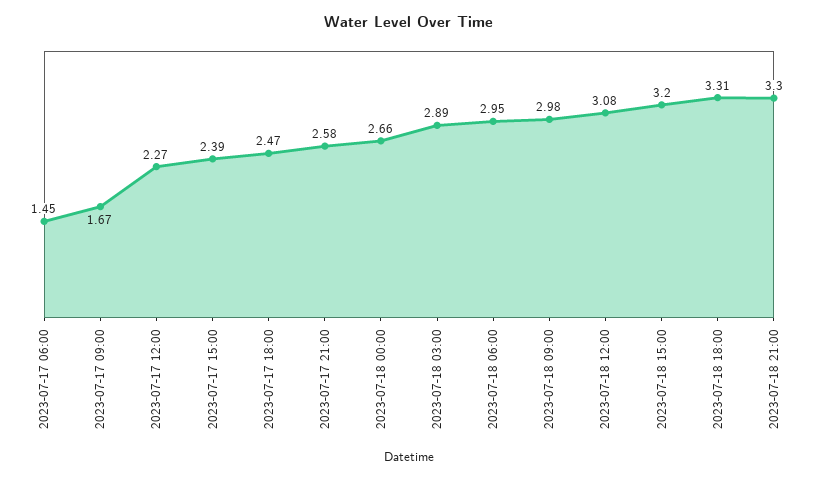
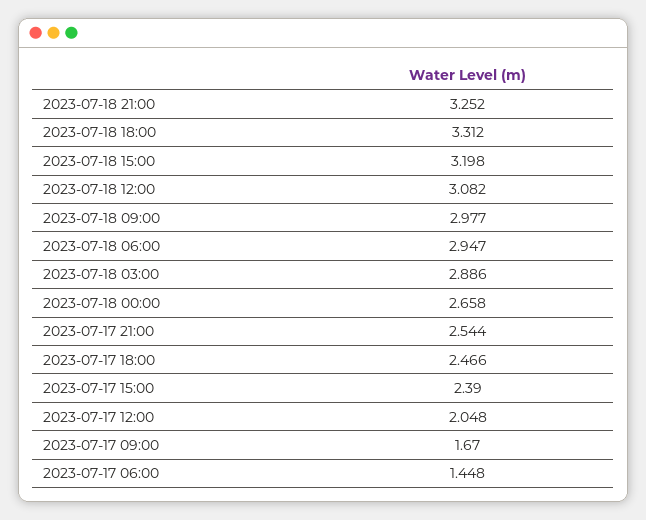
  {
    "2023-07-17 06:00": 1.448,
    "2023-07-17 09:00": 1.67,
-   "2023-07-17 12:00": 2.27,
+   "2023-07-17 12:00": 2.048,
    "2023-07-17 15:00": 2.39,
    "2023-07-17 18:00": 2.466,
-   "2023-07-17 21:00": 2.58,
+   "2023-07-17 21:00": 2.544,
    "2023-07-18 00:00": 2.658,
    "2023-07-18 03:00": 2.886,
    "2023-07-18 06:00": 2.947,
    "2023-07-18 09:00": 2.977,
    "2023-07-18 12:00": 3.082,
    "2023-07-18 15:00": 3.198,
    "2023-07-18 18:00": 3.312,
-   "2023-07-18 21:00": 3.3
+   "2023-07-18 21:00": 3.252
  }

